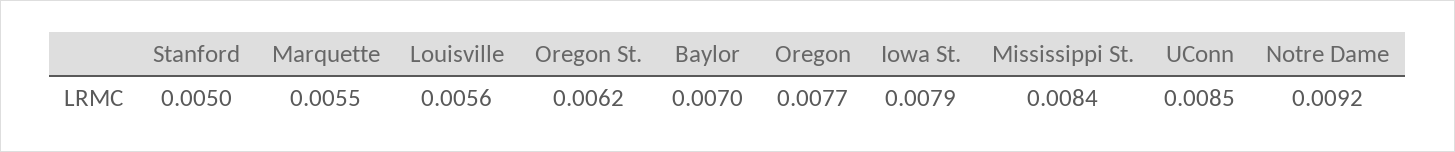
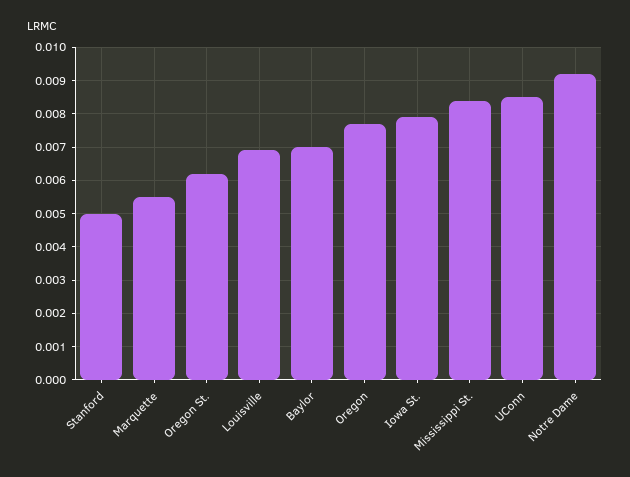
  {
    "Stanford": 0.005,
    "Marquette": 0.0055,
-   "Louisville": 0.0056,
+   "Louisville": 0.007,
    "Oregon St.": 0.0062,
    "Baylor": 0.007,
    "Oregon": 0.0077,
    "Iowa St.": 0.0079,
    "Mississippi St.": 0.0084,
    "UConn": 0.0085,
    "Notre Dame": 0.0092
  }

